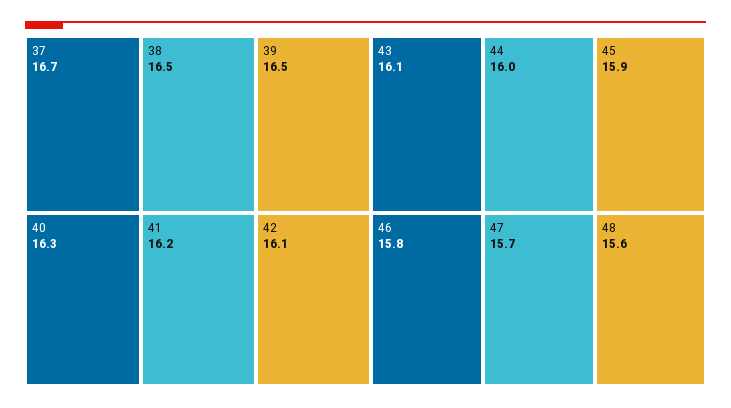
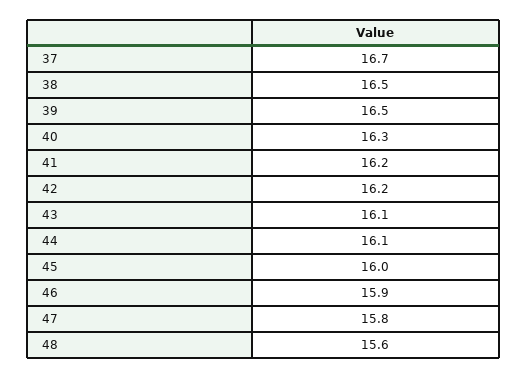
  {
    "37": 16.7,
    "38": 16.5,
    "39": 16.5,
    "40": 16.3,
    "41": 16.2,
-   "42": 16.1,
+   "42": 16.2,
    "43": 16.1,
-   "44": 16,
+   "44": 16.1,
-   "45": 15.9,
+   "45": 16,
-   "46": 15.8,
+   "46": 15.9,
-   "47": 15.7,
+   "47": 15.8,
    "48": 15.6
  }

